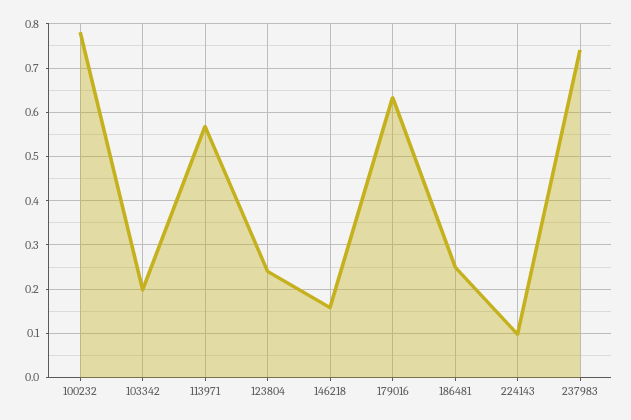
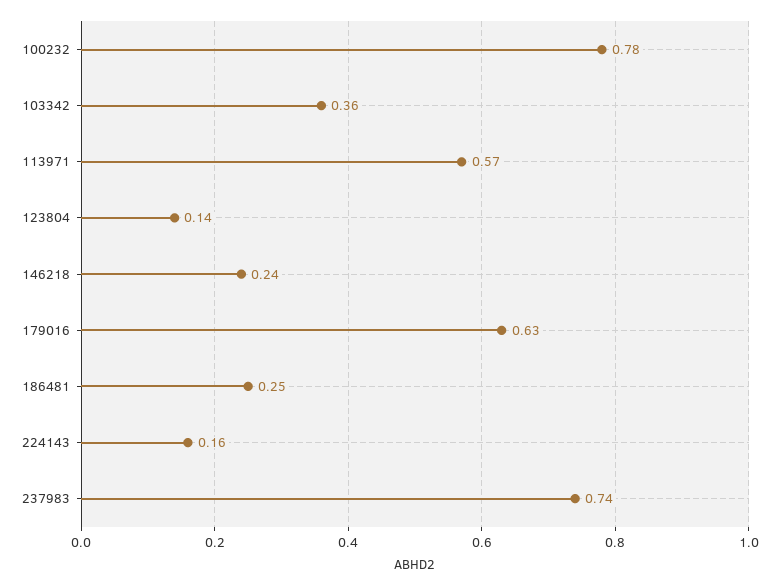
  {
    "100232": 0.78,
-   "103342": 0.2,
+   "103342": 0.36,
    "113971": 0.57,
-   "123804": 0.24,
+   "123804": 0.14,
-   "146218": 0.16,
+   "146218": 0.24,
    "179016": 0.63,
    "186481": 0.25,
-   "224143": 0.1,
+   "224143": 0.16,
    "237983": 0.74
  }

